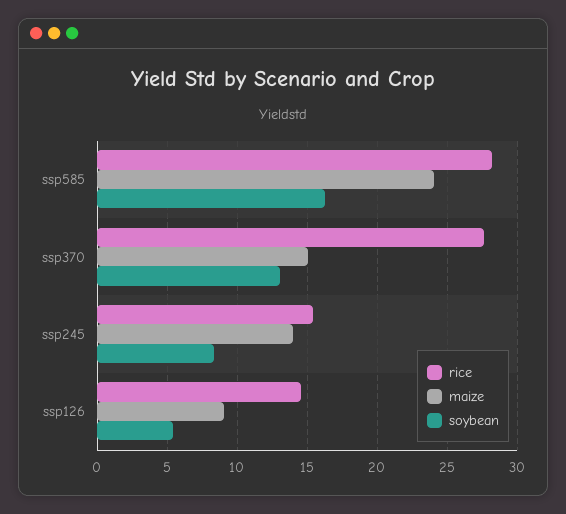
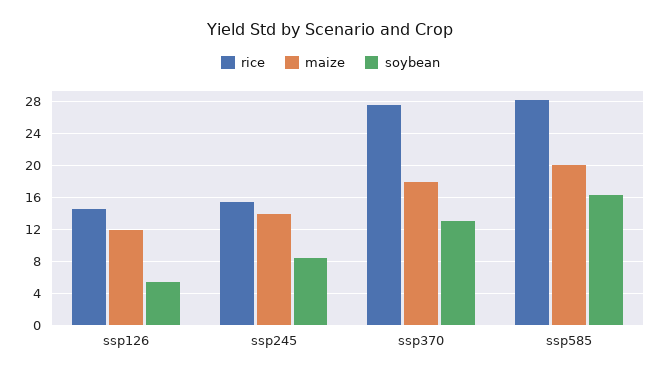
  {
    "rice": {
      "ssp585": 28,
      "ssp370": 27.5,
      "ssp245": 15.5,
      "ssp126": 14.5
    },
    "maize": {
-     "ssp585": 24,
+     "ssp585": 20,
-     "ssp370": 15,
+     "ssp370": 18,
      "ssp245": 14,
-     "ssp126": 9
+     "ssp126": 12
    },
    "soybean": {
      "ssp585": 16.5,
      "ssp370": 13,
      "ssp245": 8.5,
      "ssp126": 5.5
    }
  }

